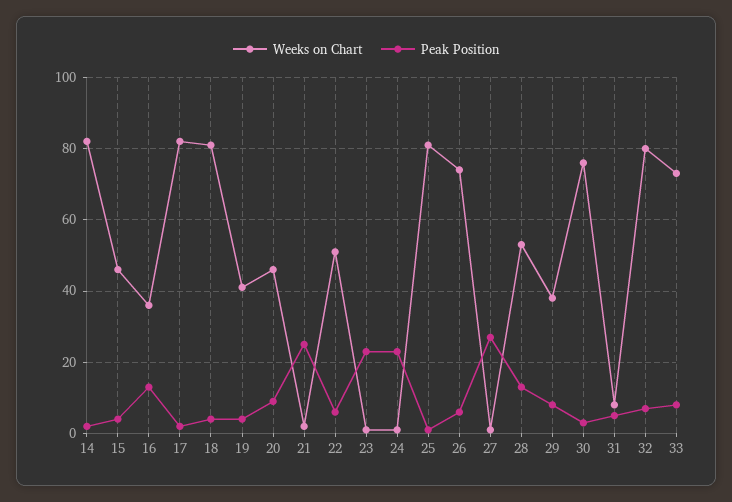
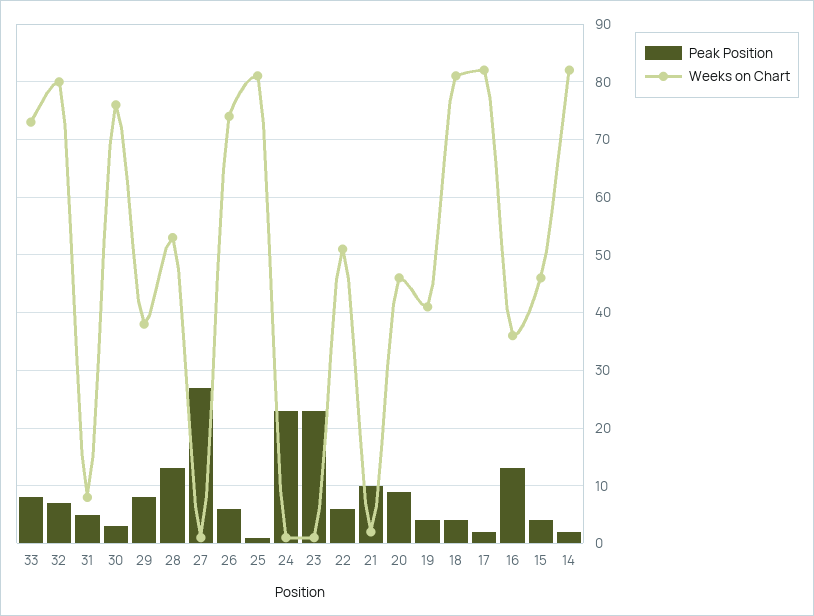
  {
    "Weeks on Chart": {
      "14": 80,
      "15": 45,
      "16": 35,
      "17": 80,
      "18": 80,
      "19": 40,
      "20": 45,
      "21": 0,
      "22": 50,
      "23": 0,
      "24": 0,
      "25": 80,
      "26": 75,
      "27": 0,
      "28": 55,
      "29": 40,
      "30": 75,
      "31": 10,
      "32": 80,
      "33": 75
    },
    "Peak Position": {
      "14": 0,
      "15": 5,
      "16": 15,
      "17": 0,
      "18": 5,
      "19": 5,
      "20": 10,
-     "21": 25,
+     "21": 10,
      "22": 5,
      "23": 25,
      "24": 25,
      "25": 0,
      "26": 5,
      "27": 25,
      "28": 15,
      "29": 10,
      "30": 5,
      "31": 5,
      "32": 5,
      "33": 10
    }
  }

